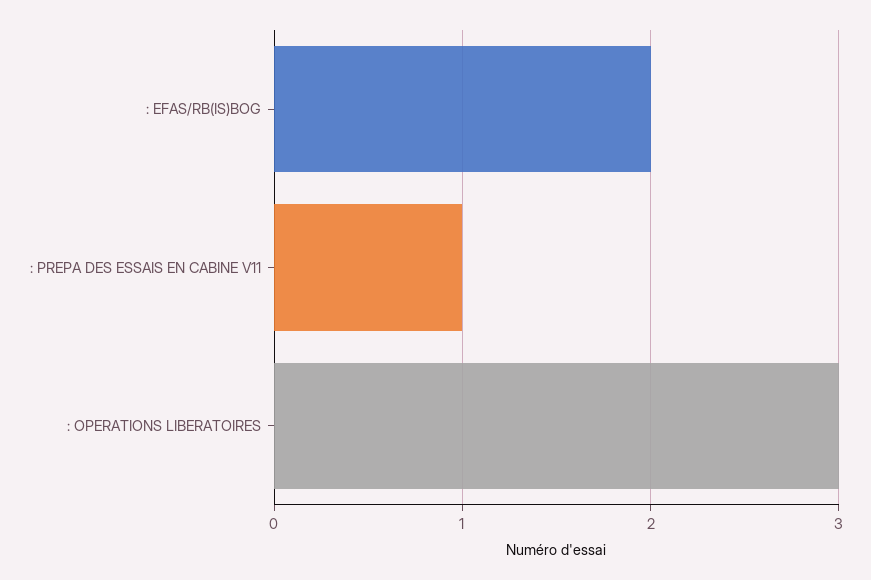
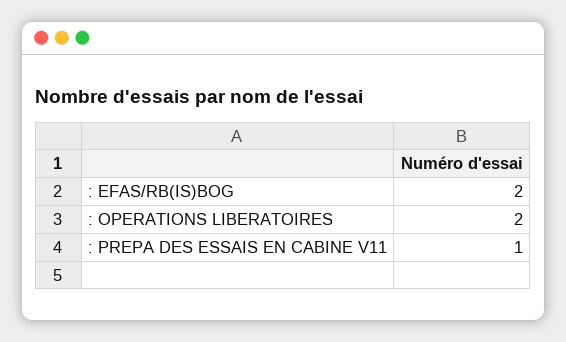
  {
    ": EFAS/RB(IS)BOG": 2,
    ": PREPA DES ESSAIS EN CABINE V11": 1,
-   ": OPERATIONS LIBERATOIRES": 3
+   ": OPERATIONS LIBERATOIRES": 2
  }

